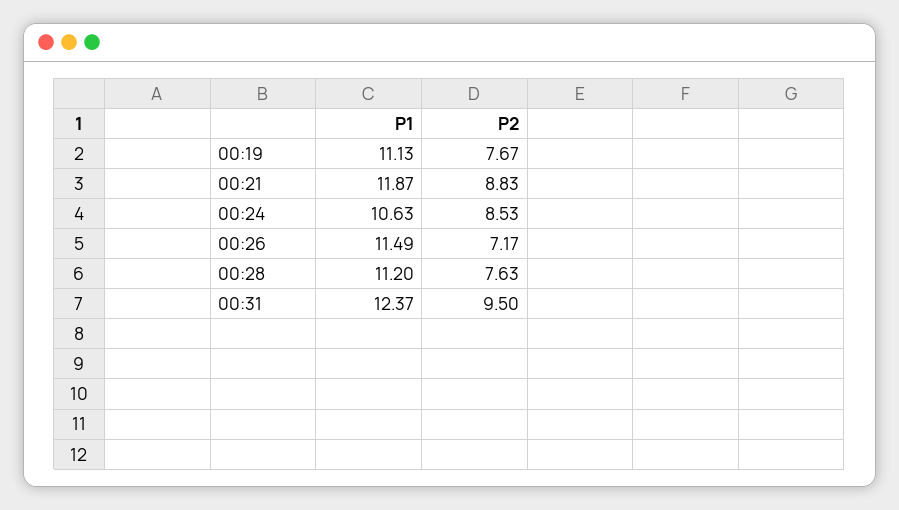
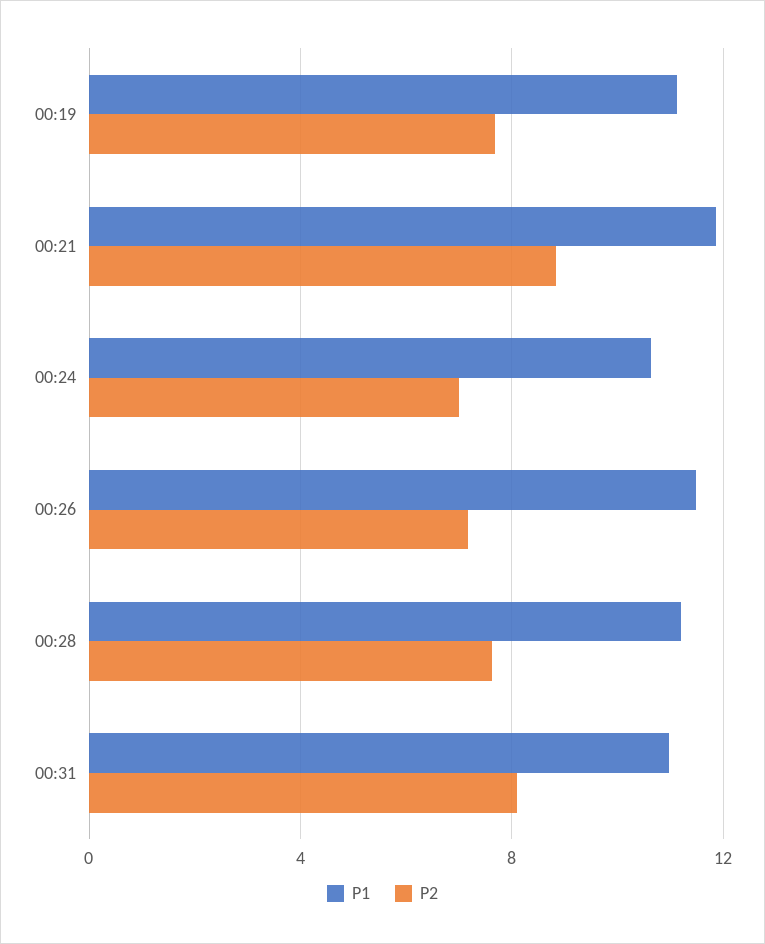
  {
    "P1": {
      "00:19": 11.13,
      "00:21": 11.87,
      "00:24": 10.63,
      "00:26": 11.49,
      "00:28": 11.2,
-     "00:31": 12.37
+     "00:31": 11
    },
    "P2": {
      "00:19": 7.67,
      "00:21": 8.83,
-     "00:24": 8.53,
+     "00:24": 7,
      "00:26": 7.17,
      "00:28": 7.63,
-     "00:31": 9.5
+     "00:31": 8
    }
  }

